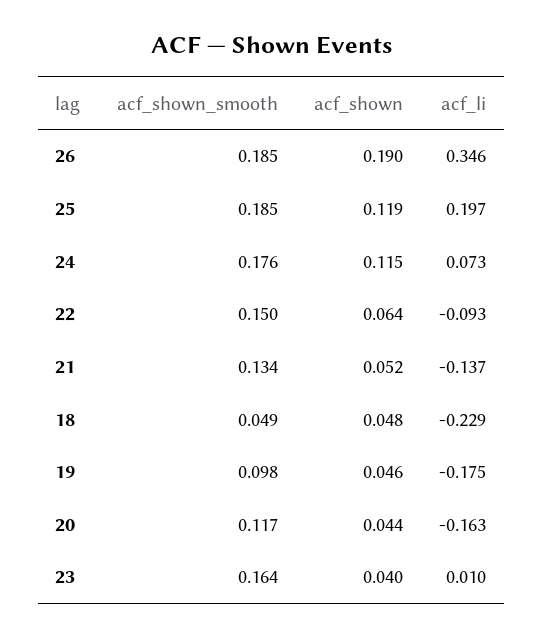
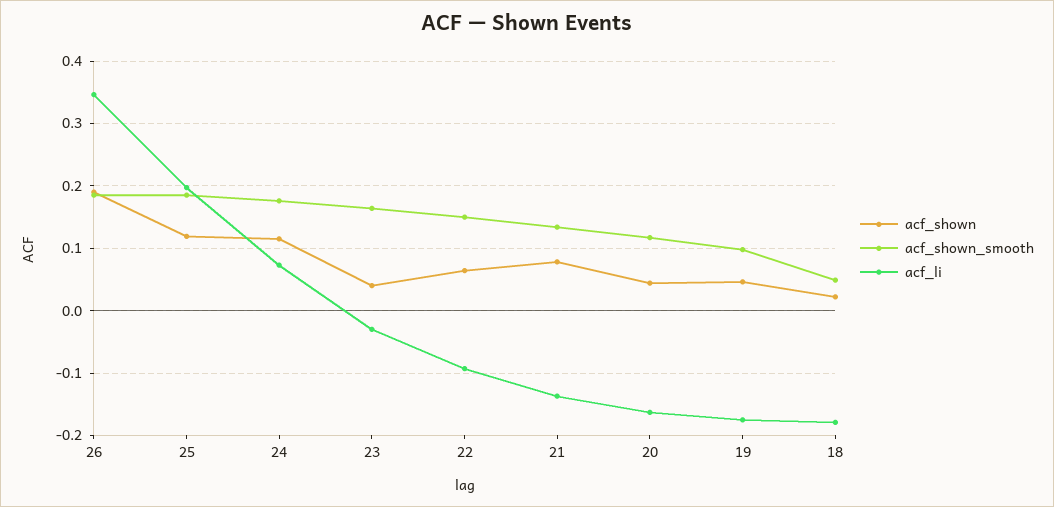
  {
    "acf_shown_smooth": {
      "26": 0.185,
      "25": 0.185,
      "24": 0.176,
      "22": 0.15,
      "21": 0.134,
      "18": 0.049,
      "19": 0.098,
      "20": 0.117,
      "23": 0.164
    },
    "acf_shown": {
      "26": 0.19,
      "25": 0.119,
      "24": 0.115,
      "22": 0.064,
-     "21": 0.052,
+     "21": 0.08,
-     "18": 0.048,
+     "18": 0.02,
      "19": 0.046,
      "20": 0.044,
      "23": 0.04
    },
    "acf_li": {
      "26": 0.346,
      "25": 0.197,
      "24": 0.073,
      "22": -0.093,
      "21": -0.137,
-     "18": -0.229,
+     "18": -0.18,
      "19": -0.175,
      "20": -0.163,
-     "23": 0.01
+     "23": -0.03
    }
  }

